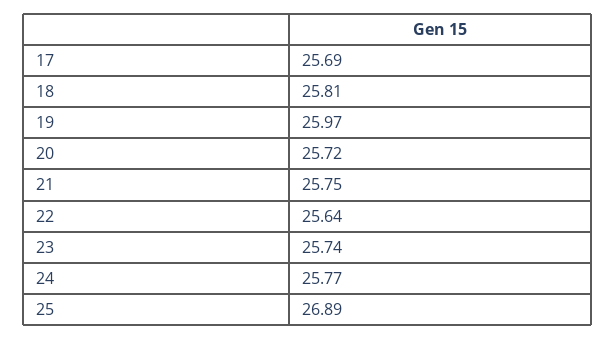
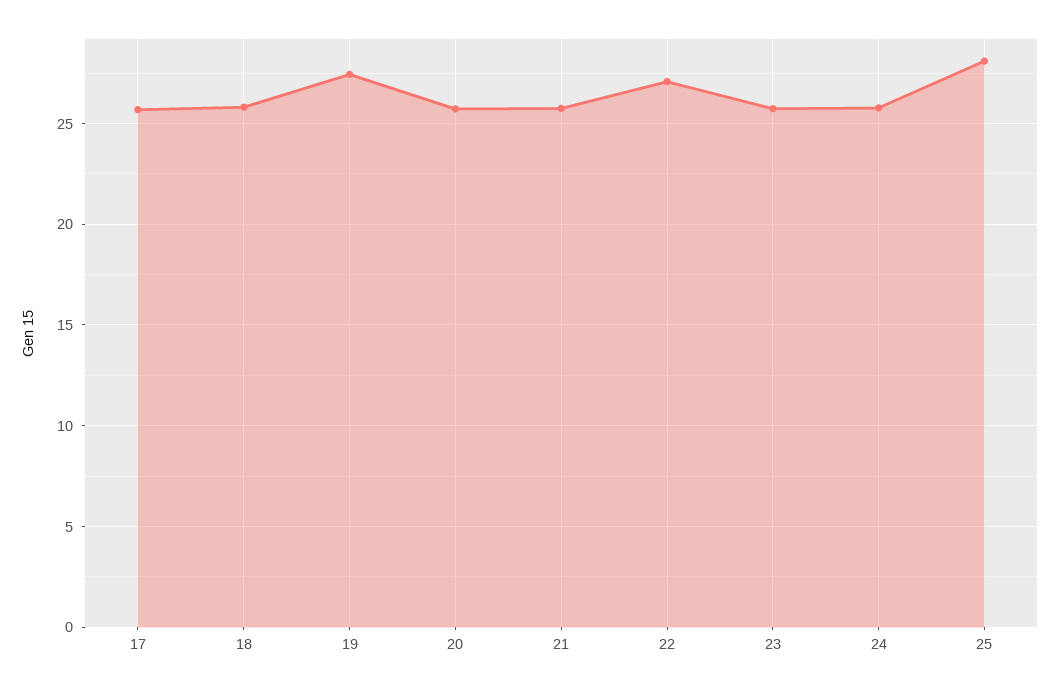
  {
    "17": 25.69,
    "18": 25.81,
-   "19": 25.97,
+   "19": 27.5,
    "20": 25.72,
    "21": 25.75,
-   "22": 25.64,
+   "22": 27,
    "23": 25.74,
    "24": 25.77,
-   "25": 26.89
+   "25": 28
  }

